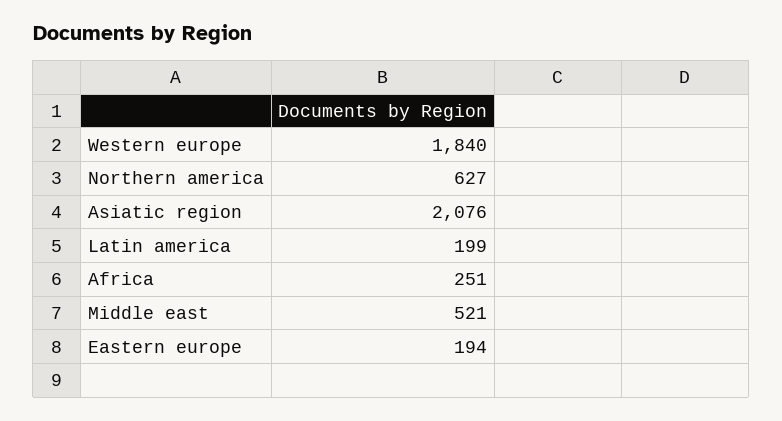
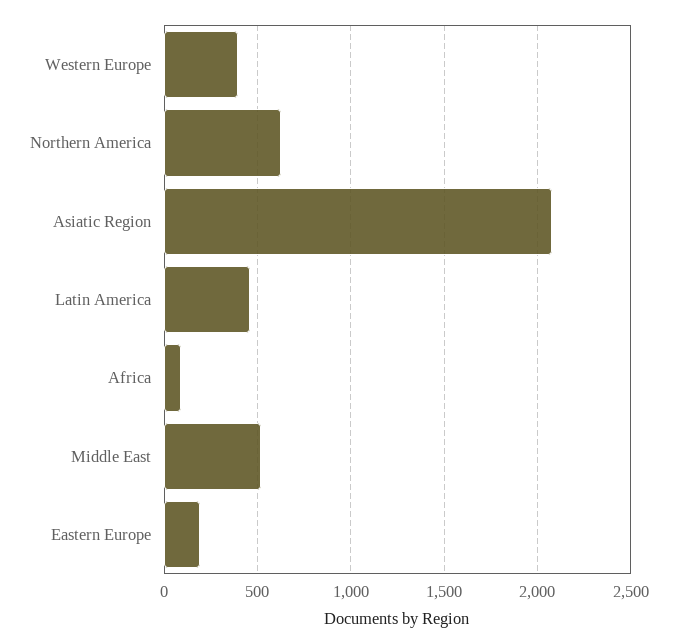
  {
-   "Western europe": 1840,
+   "Western europe": 400,
    "Northern america": 627,
    "Asiatic region": 2076,
-   "Latin america": 199,
+   "Latin america": 450,
-   "Africa": 251,
+   "Africa": 100,
    "Middle east": 521,
    "Eastern europe": 194
  }

